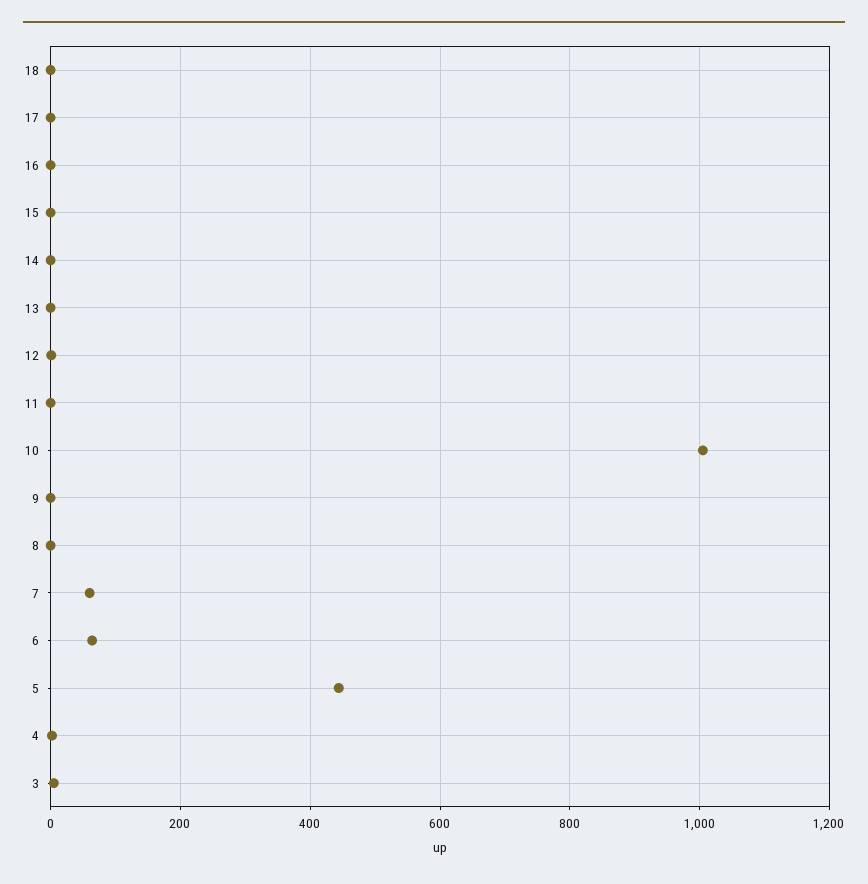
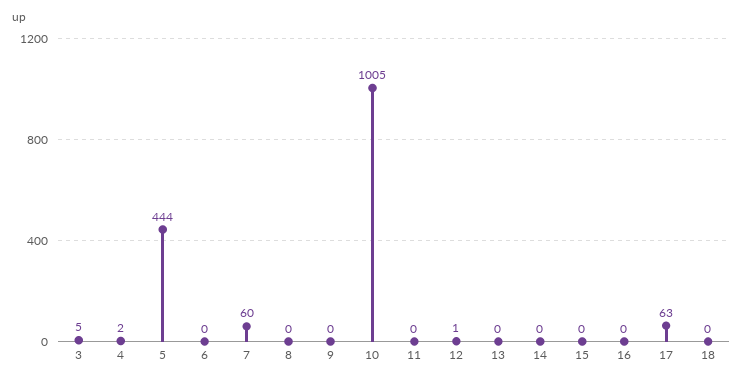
  {
    "18": 0,
-   "17": 0,
+   "17": 63,
    "16": 0,
    "15": 0,
    "14": 0,
    "13": 0,
    "12": 1,
    "11": 0,
    "10": 1005,
    "9": 0,
    "8": 0,
    "7": 60,
-   "6": 60,
+   "6": 0,
    "5": 444,
    "4": 2,
    "3": 5
  }

